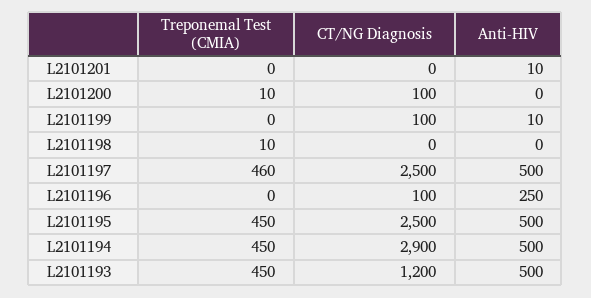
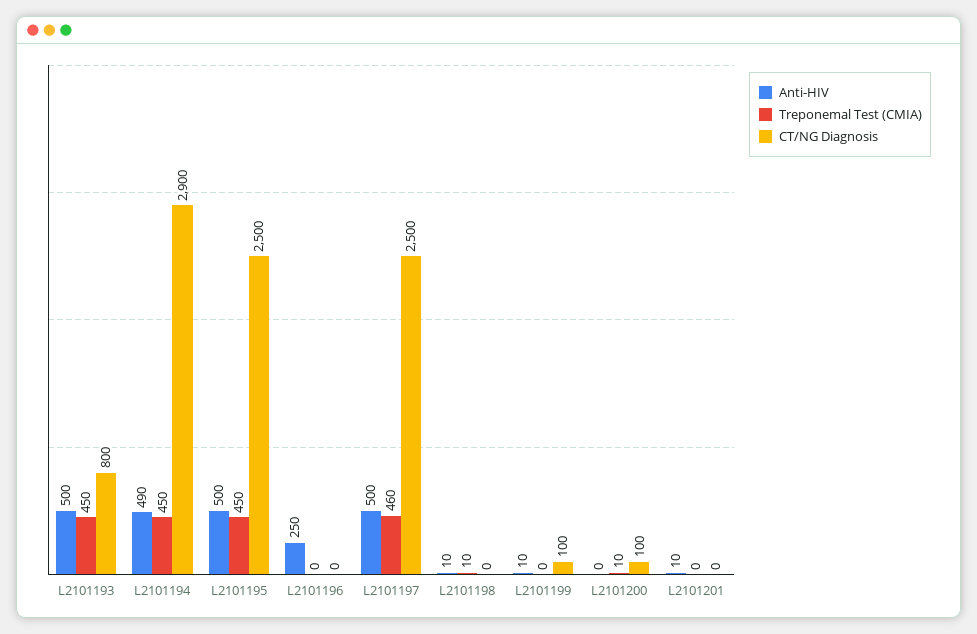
  {
    "Treponemal Test (CMIA)": {
      "L2101201": 0,
      "L2101200": 10,
      "L2101199": 0,
      "L2101198": 10,
      "L2101197": 460,
      "L2101196": 0,
      "L2101195": 450,
      "L2101194": 450,
      "L2101193": 450
    },
    "CT/NG Diagnosis": {
      "L2101201": 0,
      "L2101200": 100,
      "L2101199": 100,
      "L2101198": 0,
      "L2101197": 2500,
-     "L2101196": 100,
+     "L2101196": 0,
      "L2101195": 2500,
      "L2101194": 2900,
-     "L2101193": 1200
+     "L2101193": 800
    },
    "Anti-HIV": {
      "L2101201": 10,
      "L2101200": 0,
      "L2101199": 10,
-     "L2101198": 0,
+     "L2101198": 10,
      "L2101197": 500,
      "L2101196": 250,
      "L2101195": 500,
-     "L2101194": 500,
+     "L2101194": 490,
      "L2101193": 500
    }
  }

